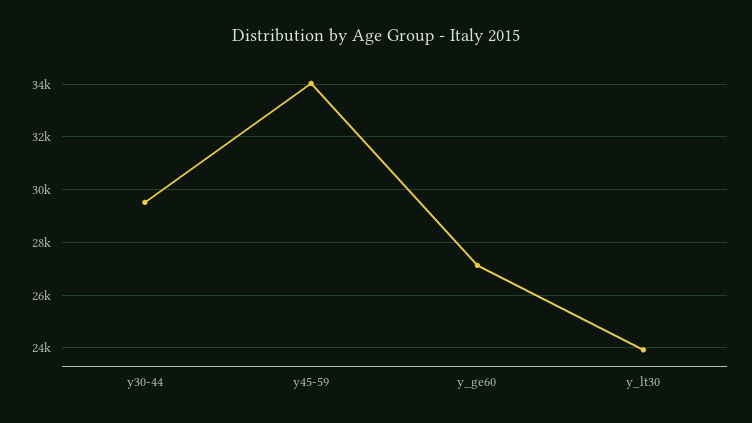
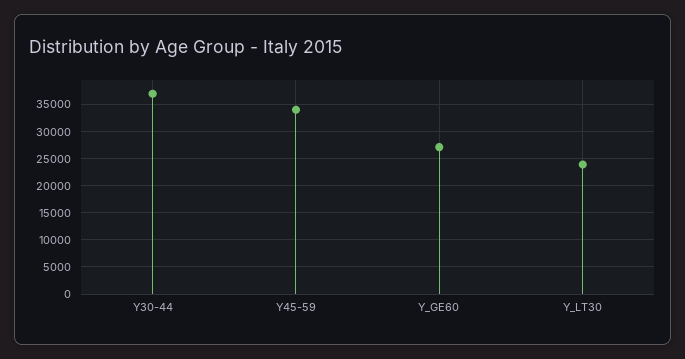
  {
-   "y30-44": 29500,
+   "y30-44": 37500,
    "y45-59": 34000,
    "y_ge60": 27250,
    "y_lt30": 24000
  }

